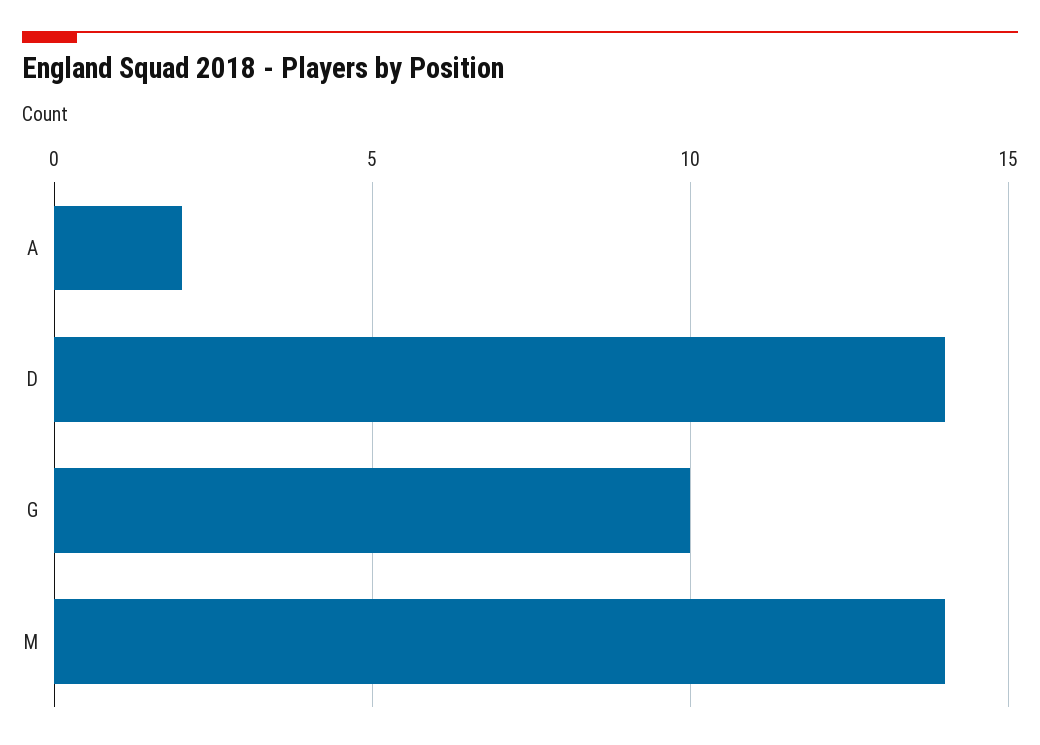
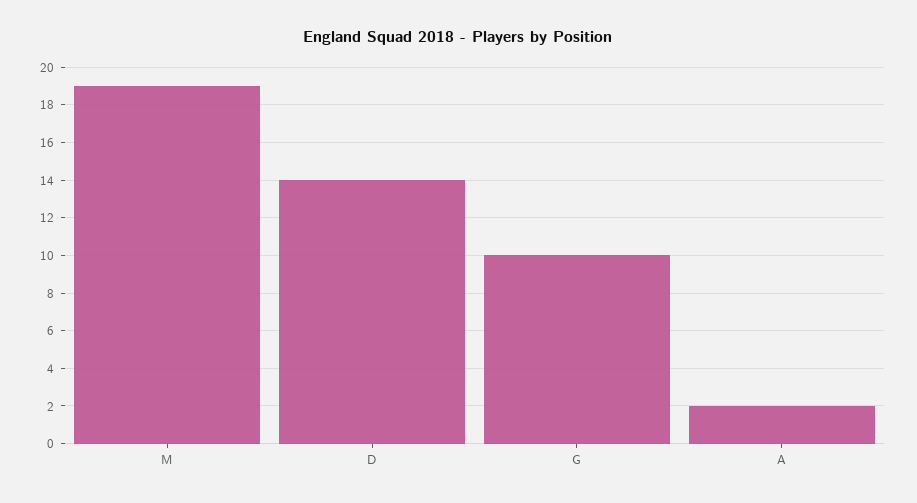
  {
    "A": 2,
    "D": 14,
    "G": 10,
-   "M": 14
+   "M": 19
  }

